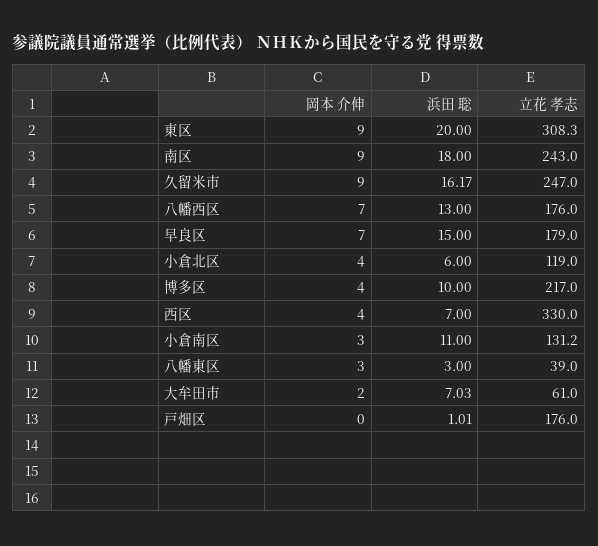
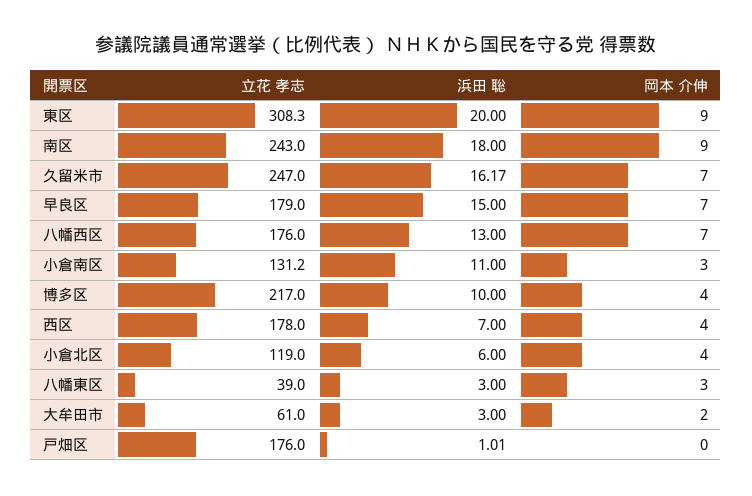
  {
    "岡本 介伸": {
      "東区": 9,
      "南区": 9,
-     "久留米市": 9,
+     "久留米市": 7,
      "八幡西区": 7,
      "早良区": 7,
      "小倉北区": 4,
      "博多区": 4,
      "西区": 4,
      "小倉南区": 3,
      "八幡東区": 3,
      "大牟田市": 2,
      "戸畑区": 0
    },
    "浜田 聡": {
      "東区": 20,
      "南区": 18,
      "久留米市": 16.17,
      "八幡西区": 13,
      "早良区": 15,
      "小倉北区": 6,
      "博多区": 10,
      "西区": 7,
      "小倉南区": 11,
      "八幡東区": 3,
-     "大牟田市": 7.03,
+     "大牟田市": 3,
      "戸畑区": 1.01
    },
    "立花 孝志": {
      "東区": 308.3,
      "南区": 243,
      "久留米市": 247,
      "八幡西区": 176,
      "早良区": 179,
      "小倉北区": 119,
      "博多区": 217,
-     "西区": 330,
+     "西区": 178,
      "小倉南区": 131.2,
      "八幡東区": 39,
      "大牟田市": 61,
      "戸畑区": 176
    }
  }

